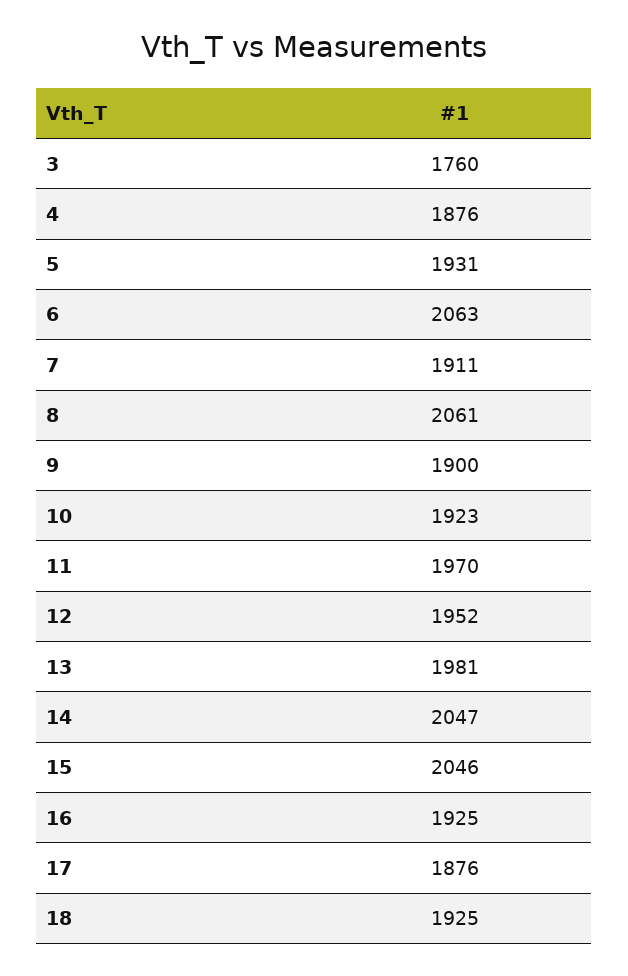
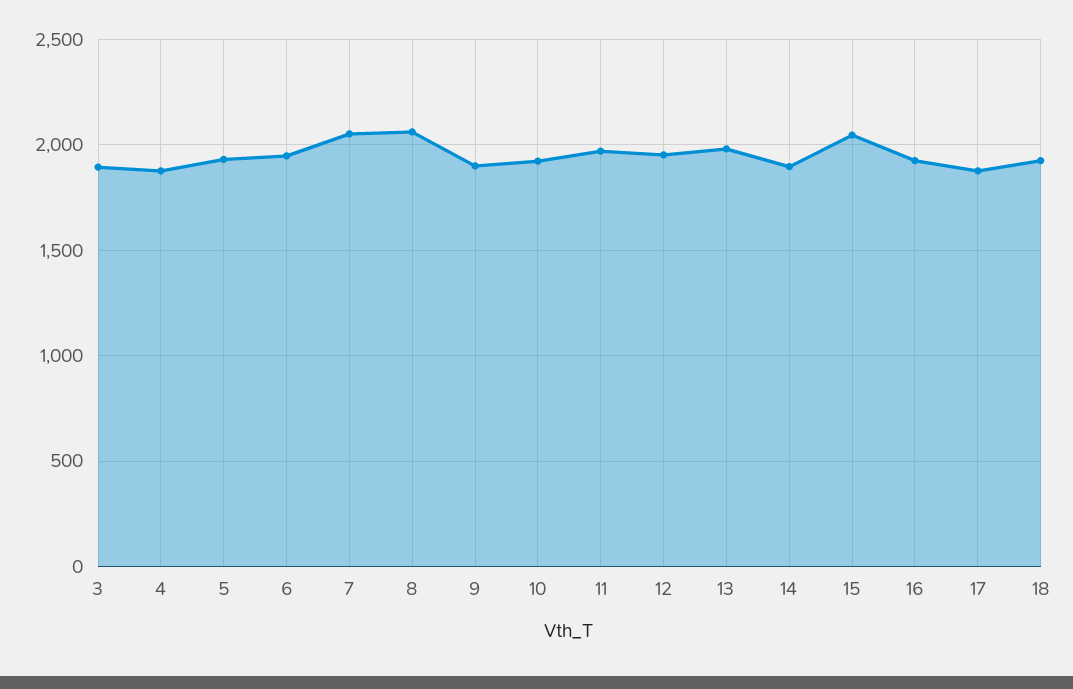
  {
-   "3": 1760,
+   "3": 1900,
    "4": 1876,
    "5": 1931,
-   "6": 2063,
+   "6": 1950,
-   "7": 1911,
+   "7": 2050,
    "8": 2061,
    "9": 1900,
    "10": 1923,
    "11": 1970,
    "12": 1952,
    "13": 1981,
-   "14": 2047,
+   "14": 1900,
    "15": 2046,
    "16": 1925,
    "17": 1876,
    "18": 1925
  }

